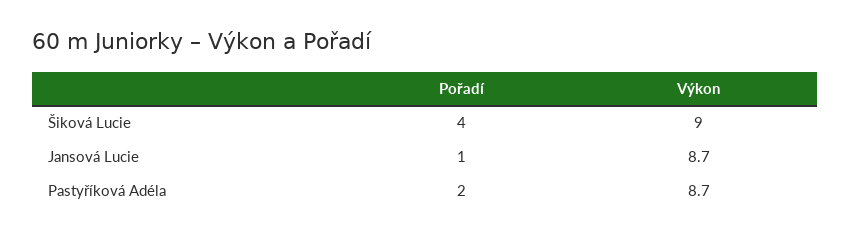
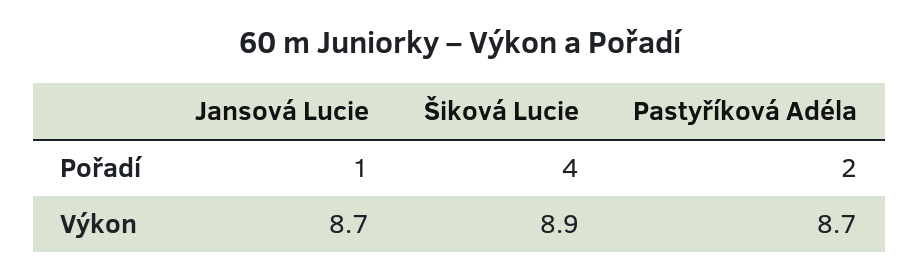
  {
    "Pořadí": {
      "Šiková Lucie": 4,
      "Jansová Lucie": 1,
      "Pastyříková Adéla": 2
    },
    "Výkon": {
-     "Šiková Lucie": 9,
+     "Šiková Lucie": 8.9,
      "Jansová Lucie": 8.7,
      "Pastyříková Adéla": 8.7
    }
  }

